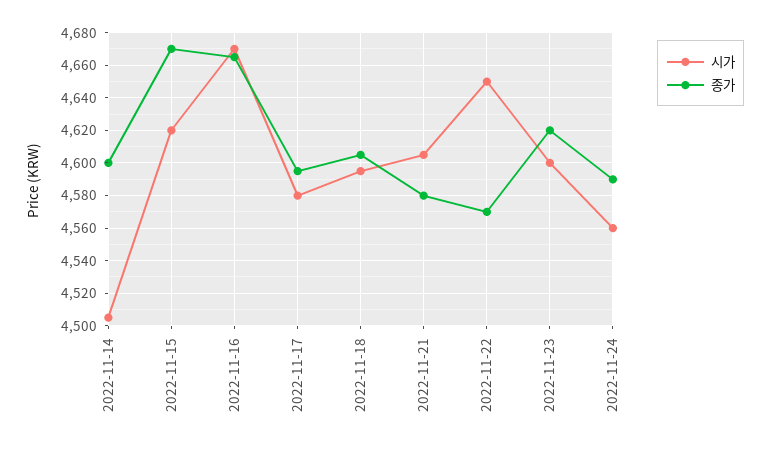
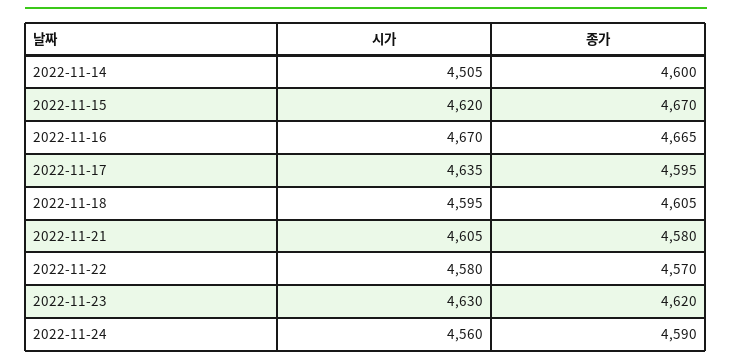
  {
    "시가": {
      "2022-11-14": 4505,
      "2022-11-15": 4620,
      "2022-11-16": 4670,
-     "2022-11-17": 4580,
+     "2022-11-17": 4635,
      "2022-11-18": 4595,
      "2022-11-21": 4605,
-     "2022-11-22": 4650,
+     "2022-11-22": 4580,
-     "2022-11-23": 4600,
+     "2022-11-23": 4630,
      "2022-11-24": 4560
    },
    "종가": {
      "2022-11-14": 4600,
      "2022-11-15": 4670,
      "2022-11-16": 4665,
      "2022-11-17": 4595,
      "2022-11-18": 4605,
      "2022-11-21": 4580,
      "2022-11-22": 4570,
      "2022-11-23": 4620,
      "2022-11-24": 4590
    }
  }

